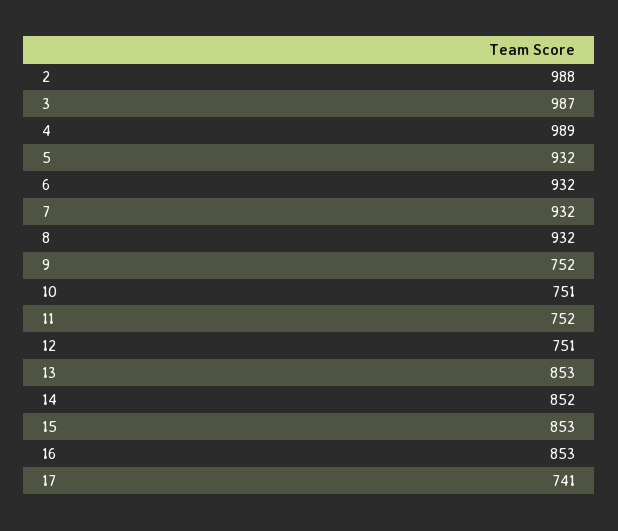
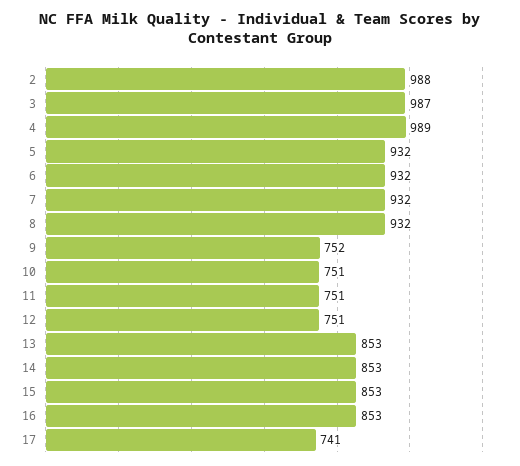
  {
    "2": 988,
    "3": 987,
    "4": 989,
    "5": 932,
    "6": 932,
    "7": 932,
    "8": 932,
    "9": 752,
    "10": 751,
-   "11": 752,
+   "11": 751,
    "12": 751,
    "13": 853,
-   "14": 852,
+   "14": 853,
    "15": 853,
    "16": 853,
    "17": 741
  }

